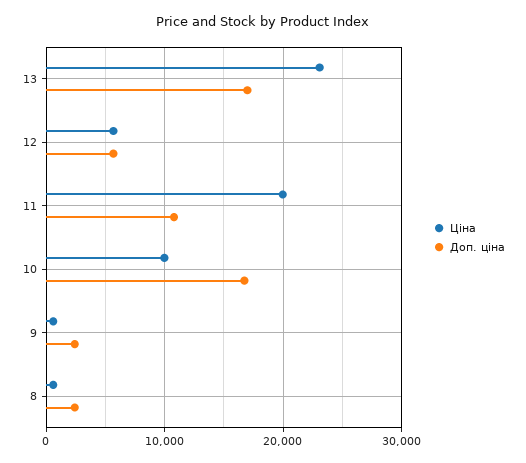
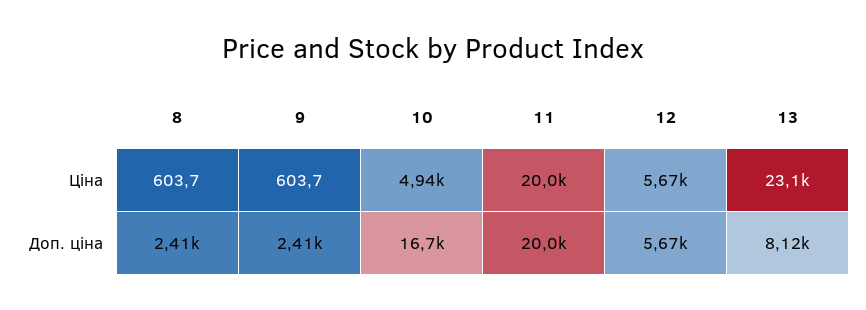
  {
    "Ціна": {
      "13": 23100,
      "12": 5670,
      "11": 20000,
-     "10": 10000,
+     "10": 4940,
      "9": 603.7,
      "8": 603.7
    },
    "Доп. ціна": {
-     "13": 17000,
+     "13": 8120,
      "12": 5670,
-     "11": 11000,
+     "11": 20000,
      "10": 16700,
      "9": 2410,
      "8": 2410
    }
  }

